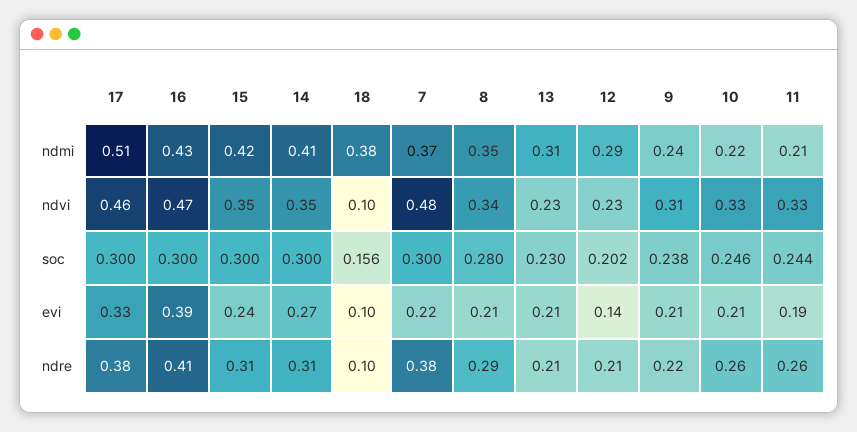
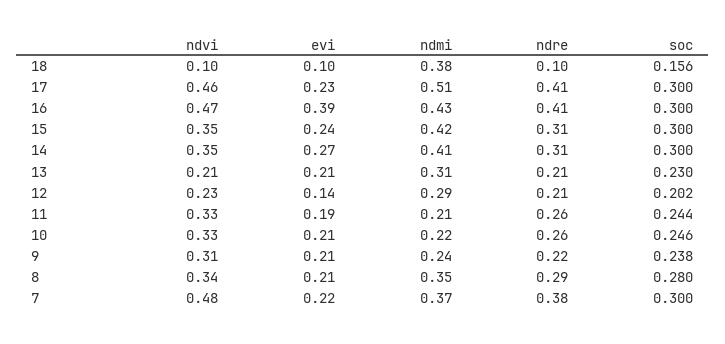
  {
    "17": {
      "ndmi": 0.51,
      "ndvi": 0.46,
      "soc": 0.3,
-     "evi": 0.33,
+     "evi": 0.23,
-     "ndre": 0.38
+     "ndre": 0.41
    },
    "16": {
      "ndmi": 0.43,
      "ndvi": 0.47,
      "soc": 0.3,
      "evi": 0.39,
      "ndre": 0.41
    },
    "15": {
      "ndmi": 0.42,
      "ndvi": 0.35,
      "soc": 0.3,
      "evi": 0.24,
      "ndre": 0.31
    },
    "14": {
      "ndmi": 0.41,
      "ndvi": 0.35,
      "soc": 0.3,
      "evi": 0.27,
      "ndre": 0.31
    },
    "18": {
      "ndmi": 0.38,
      "ndvi": 0.1,
      "soc": 0.156,
      "evi": 0.1,
      "ndre": 0.1
    },
    "7": {
      "ndmi": 0.37,
      "ndvi": 0.48,
      "soc": 0.3,
      "evi": 0.22,
      "ndre": 0.38
    },
    "8": {
      "ndmi": 0.35,
      "ndvi": 0.34,
      "soc": 0.28,
      "evi": 0.21,
      "ndre": 0.29
    },
    "13": {
      "ndmi": 0.31,
-     "ndvi": 0.23,
+     "ndvi": 0.21,
      "soc": 0.23,
      "evi": 0.21,
      "ndre": 0.21
    },
    "12": {
      "ndmi": 0.29,
      "ndvi": 0.23,
      "soc": 0.202,
      "evi": 0.14,
      "ndre": 0.21
    },
    "9": {
      "ndmi": 0.24,
      "ndvi": 0.31,
      "soc": 0.238,
      "evi": 0.21,
      "ndre": 0.22
    },
    "10": {
      "ndmi": 0.22,
      "ndvi": 0.33,
      "soc": 0.246,
      "evi": 0.21,
      "ndre": 0.26
    },
    "11": {
      "ndmi": 0.21,
      "ndvi": 0.33,
      "soc": 0.244,
      "evi": 0.19,
      "ndre": 0.26
    }
  }

